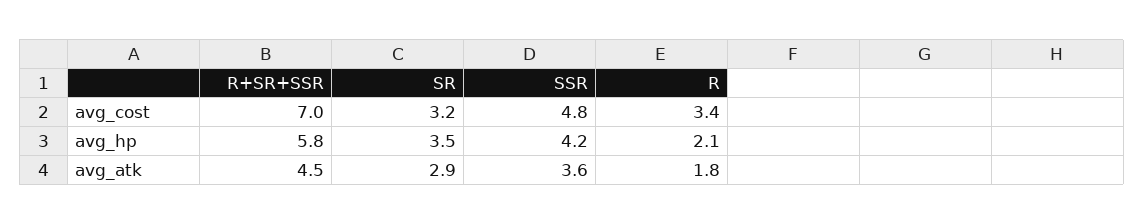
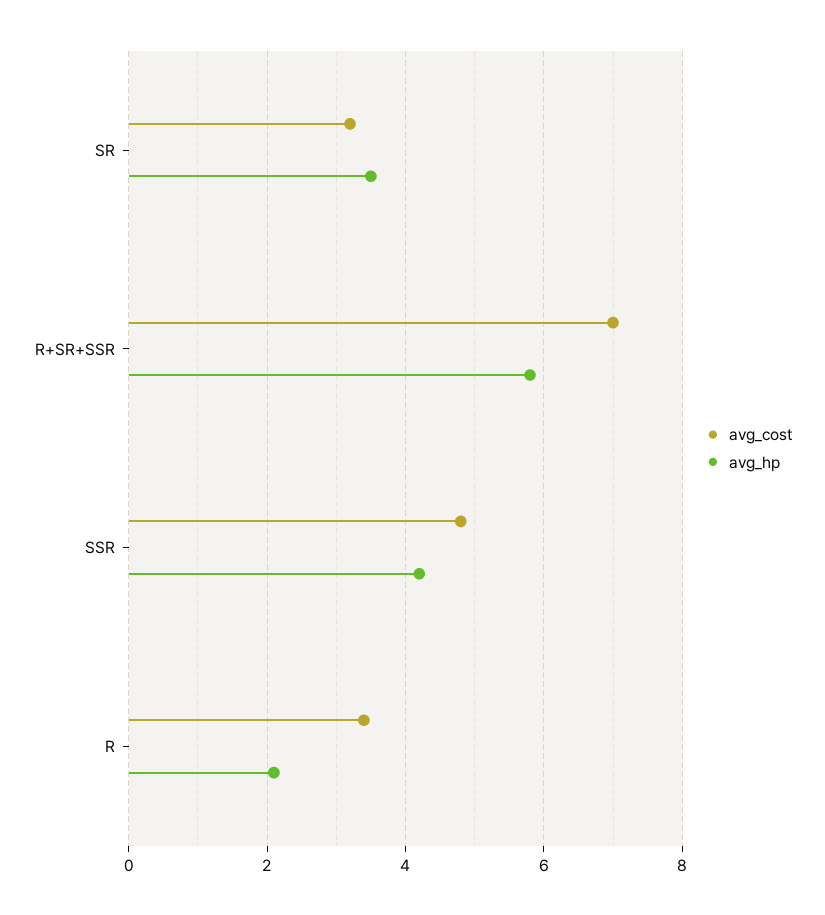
  {
    "avg_cost": {
      "R+SR+SSR": 7,
      "SR": 3.2,
      "SSR": 4.8,
      "R": 3.4
    },
    "avg_hp": {
      "R+SR+SSR": 5.8,
      "SR": 3.5,
      "SSR": 4.2,
      "R": 2.1
-   },
+   }
-   "avg_atk": {
-     "R+SR+SSR": 4.5,
-     "SR": 2.9,
-     "SSR": 3.6,
-     "R": 1.8
-   }
  }

